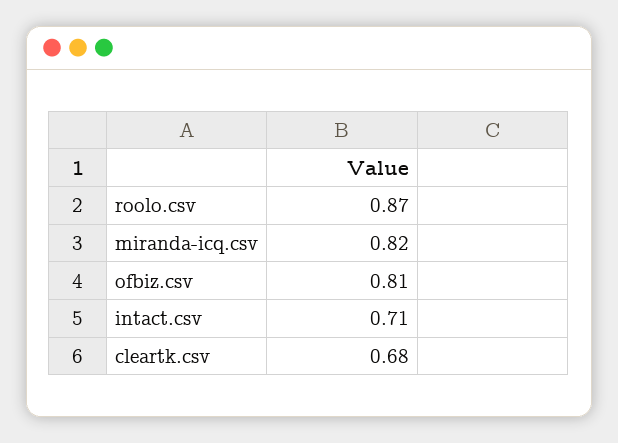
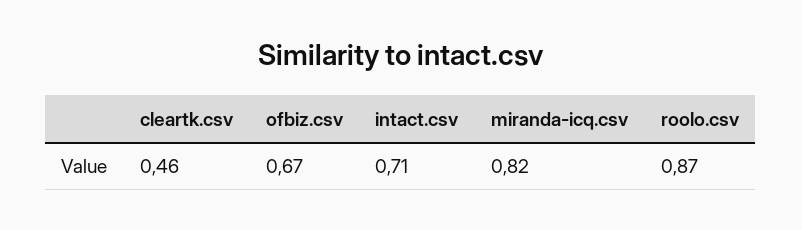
  {
    "roolo.csv": 0.87,
    "miranda-icq.csv": 0.82,
-   "ofbiz.csv": 0.81,
+   "ofbiz.csv": 0.67,
    "intact.csv": 0.71,
-   "cleartk.csv": 0.68
+   "cleartk.csv": 0.46
  }

